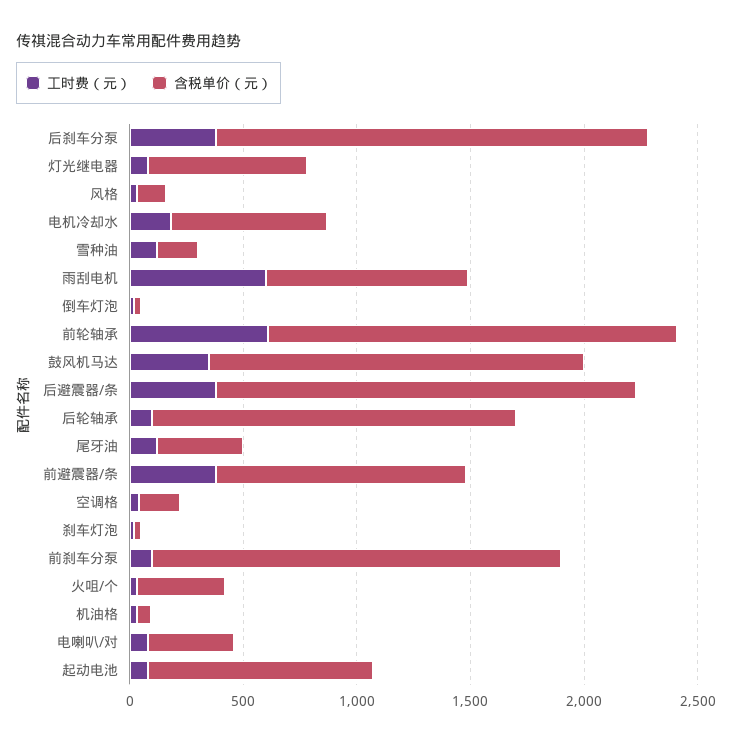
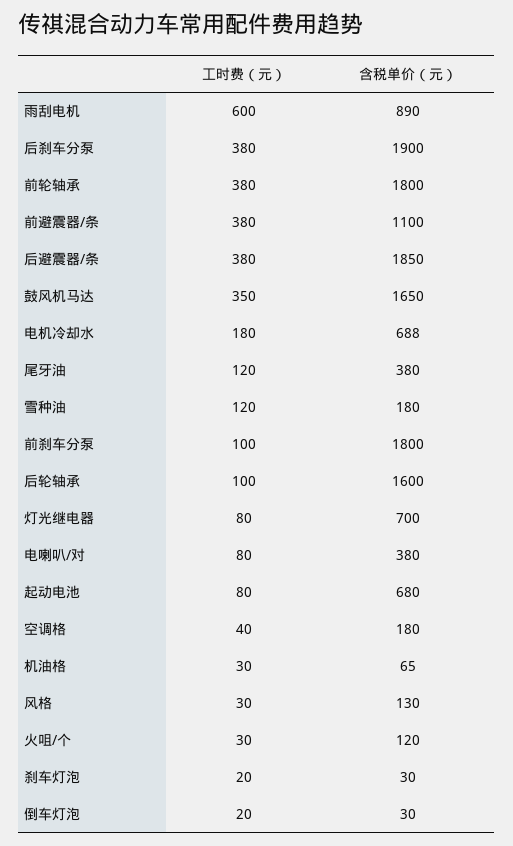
  {
    "工时费（元）": {
      "后刹车分泵": 380,
      "灯光继电器": 80,
      "风格": 30,
      "电机冷却水": 180,
      "雪种油": 120,
      "雨刮电机": 600,
      "倒车灯泡": 20,
-     "前轮轴承": 600,
+     "前轮轴承": 380,
      "鼓风机马达": 350,
      "后避震器/条": 380,
      "后轮轴承": 100,
      "尾牙油": 120,
      "前避震器/条": 380,
      "空调格": 40,
      "刹车灯泡": 20,
      "前刹车分泵": 100,
      "火咀/个": 30,
      "机油格": 30,
      "电喇叭/对": 80,
      "起动电池": 80
    },
    "含税单价（元）": {
      "后刹车分泵": 1900,
      "灯光继电器": 700,
      "风格": 130,
      "电机冷却水": 688,
      "雪种油": 180,
      "雨刮电机": 890,
      "倒车灯泡": 30,
      "前轮轴承": 1800,
      "鼓风机马达": 1650,
      "后避震器/条": 1850,
      "后轮轴承": 1600,
      "尾牙油": 380,
      "前避震器/条": 1100,
      "空调格": 180,
      "刹车灯泡": 30,
      "前刹车分泵": 1800,
-     "火咀/个": 400,
+     "火咀/个": 120,
      "机油格": 65,
      "电喇叭/对": 380,
-     "起动电池": 1000
+     "起动电池": 680
    }
  }

